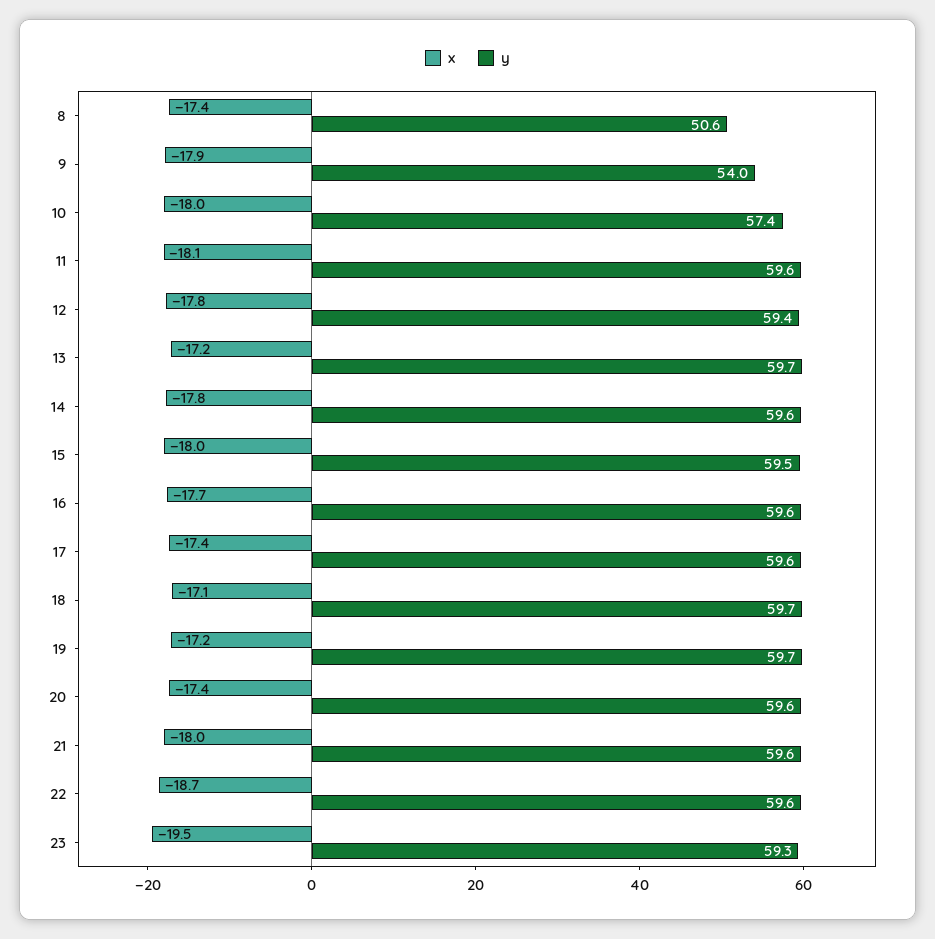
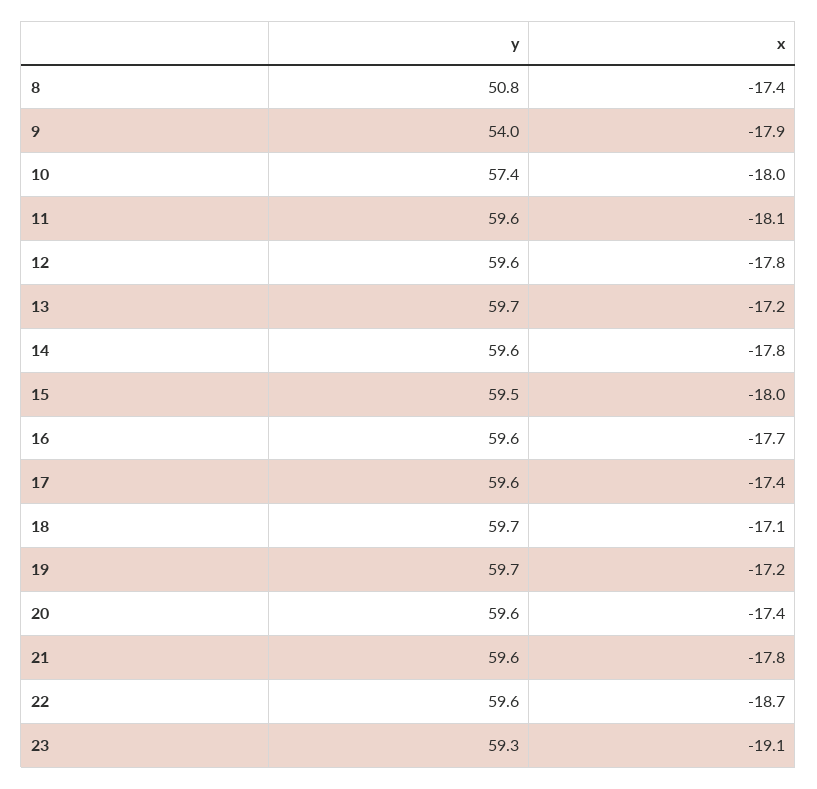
  {
    "x": {
      "8": -17.4,
      "9": -17.9,
      "10": -18,
      "11": -18.1,
      "12": -17.8,
      "13": -17.2,
      "14": -17.8,
      "15": -18,
      "16": -17.7,
      "17": -17.4,
      "18": -17.1,
      "19": -17.2,
      "20": -17.4,
-     "21": -18,
+     "21": -17.8,
      "22": -18.7,
-     "23": -19.5
+     "23": -19.1
    },
    "y": {
-     "8": 50.6,
+     "8": 50.8,
      "9": 54,
      "10": 57.4,
      "11": 59.6,
-     "12": 59.4,
+     "12": 59.6,
      "13": 59.7,
      "14": 59.6,
      "15": 59.5,
      "16": 59.6,
      "17": 59.6,
      "18": 59.7,
      "19": 59.7,
      "20": 59.6,
      "21": 59.6,
      "22": 59.6,
      "23": 59.3
    }
  }

